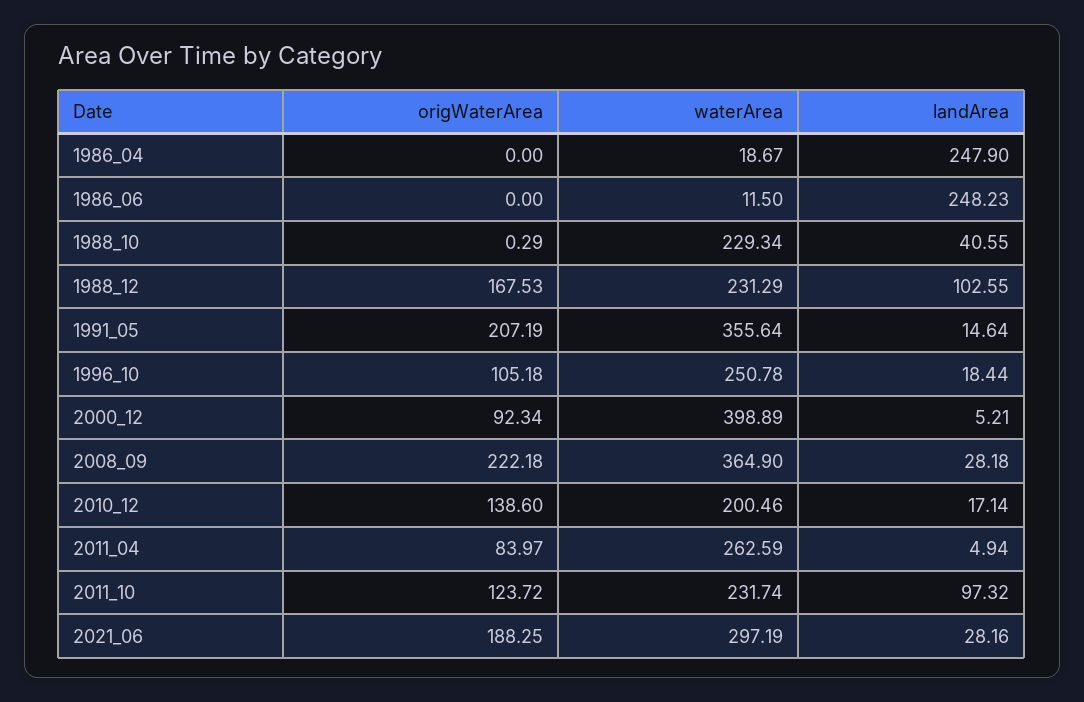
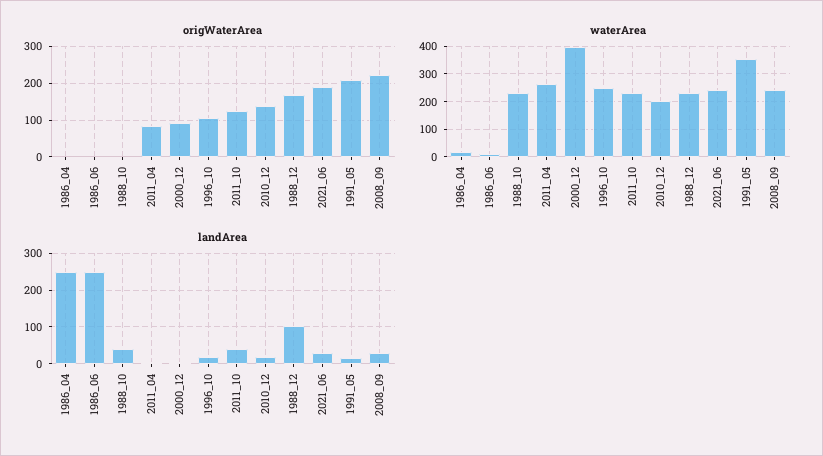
  {
    "origWaterArea": {
      "1986_04": 0,
      "1986_06": 0,
      "1988_10": 0.29,
      "1988_12": 167.53,
      "1991_05": 207.19,
      "1996_10": 105.18,
      "2000_12": 92.34,
      "2008_09": 222.18,
      "2010_12": 138.6,
      "2011_04": 83.97,
      "2011_10": 123.72,
      "2021_06": 188.25
    },
    "waterArea": {
      "1986_04": 18.67,
      "1986_06": 11.5,
      "1988_10": 229.34,
      "1988_12": 231.29,
      "1991_05": 355.64,
      "1996_10": 250.78,
      "2000_12": 398.89,
-     "2008_09": 364.9,
+     "2008_09": 250,
      "2010_12": 200.46,
      "2011_04": 262.59,
      "2011_10": 231.74,
-     "2021_06": 297.19
+     "2021_06": 250
    },
    "landArea": {
      "1986_04": 247.9,
      "1986_06": 248.23,
      "1988_10": 40.55,
      "1988_12": 102.55,
      "1991_05": 14.64,
      "1996_10": 18.44,
      "2000_12": 5.21,
      "2008_09": 28.18,
      "2010_12": 17.14,
      "2011_04": 4.94,
-     "2011_10": 97.32,
+     "2011_10": 40,
      "2021_06": 28.16
    }
  }

